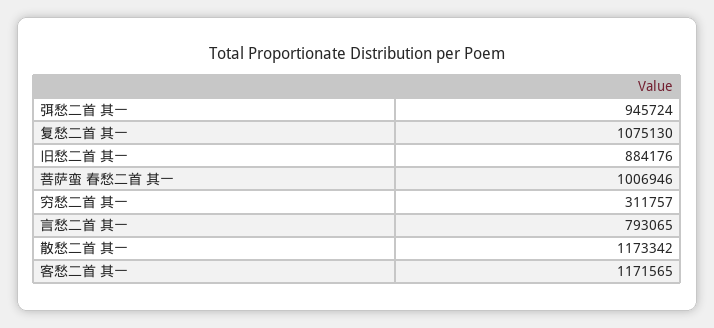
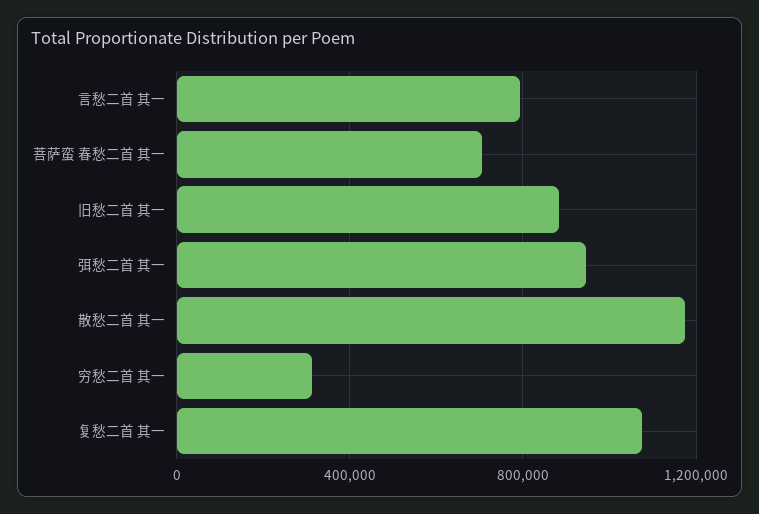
  {
    "弭愁二首 其一": 945724,
    "复愁二首 其一": 1075130,
    "旧愁二首 其一": 884176,
-   "菩萨蛮 春愁二首 其一": 1006946,
+   "菩萨蛮 春愁二首 其一": 700000,
    "穷愁二首 其一": 311757,
    "言愁二首 其一": 793065,
-   "散愁二首 其一": 1173342,
+   "散愁二首 其一": 1173342
-   "客愁二首 其一": 1171565
  }

